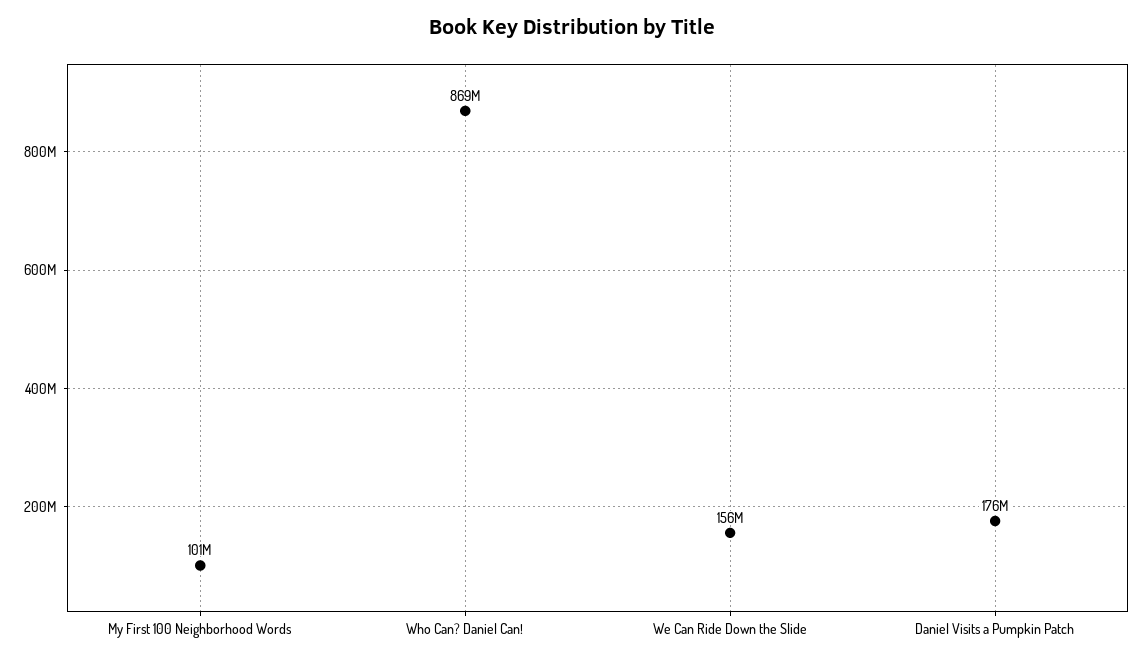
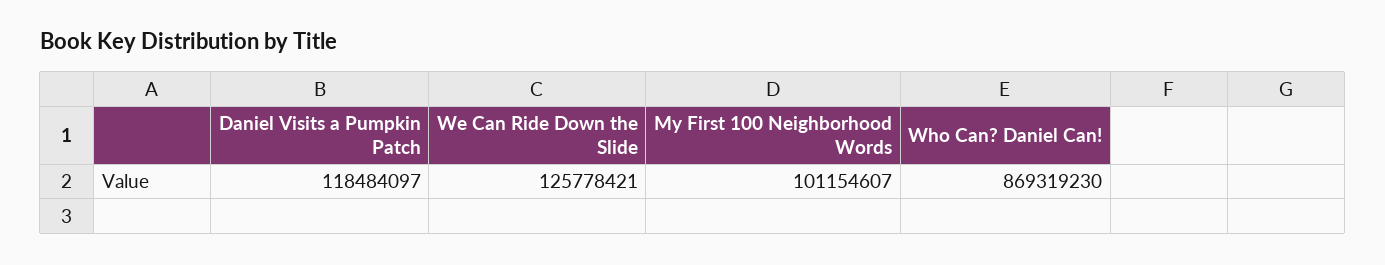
  {
    "My First 100 Neighborhood Words": 101154607,
    "Who Can? Daniel Can!": 869319230,
-   "We Can Ride Down the Slide": 156000000,
+   "We Can Ride Down the Slide": 125778421,
-   "Daniel Visits a Pumpkin Patch": 176000000
+   "Daniel Visits a Pumpkin Patch": 118484097
  }

